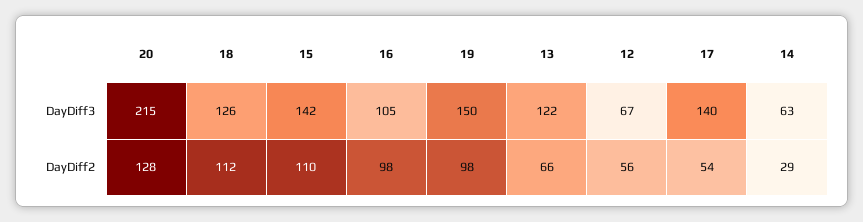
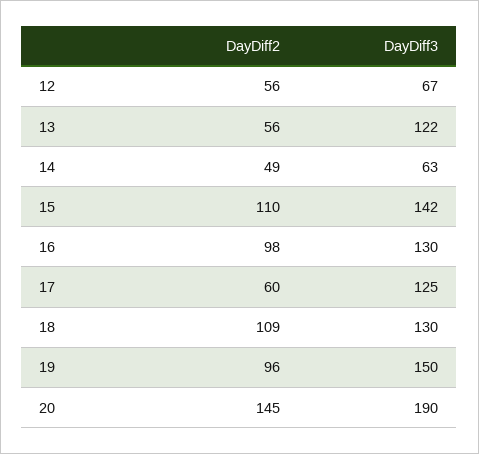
  {
    "20": {
-     "DayDiff3": 215,
+     "DayDiff3": 190,
-     "DayDiff2": 128
+     "DayDiff2": 145
    },
    "18": {
-     "DayDiff3": 126,
+     "DayDiff3": 130,
-     "DayDiff2": 112
+     "DayDiff2": 109
    },
    "15": {
      "DayDiff3": 142,
      "DayDiff2": 110
    },
    "16": {
-     "DayDiff3": 105,
+     "DayDiff3": 130,
      "DayDiff2": 98
    },
    "19": {
      "DayDiff3": 150,
-     "DayDiff2": 98
+     "DayDiff2": 96
    },
    "13": {
      "DayDiff3": 122,
-     "DayDiff2": 66
+     "DayDiff2": 56
    },
    "12": {
      "DayDiff3": 67,
      "DayDiff2": 56
    },
    "17": {
-     "DayDiff3": 140,
+     "DayDiff3": 125,
-     "DayDiff2": 54
+     "DayDiff2": 60
    },
    "14": {
      "DayDiff3": 63,
-     "DayDiff2": 29
+     "DayDiff2": 49
    }
  }

